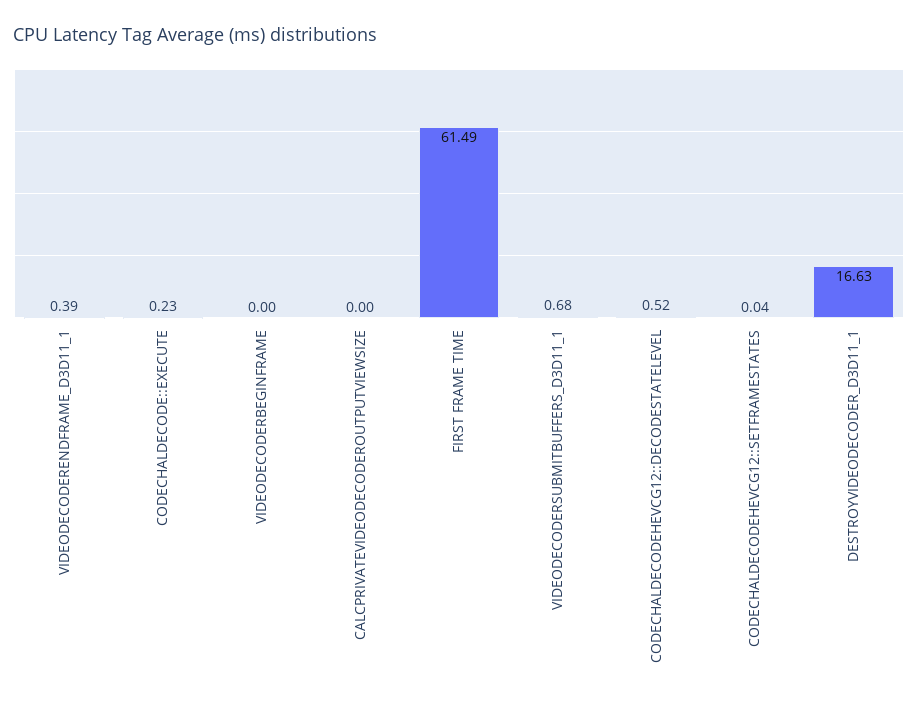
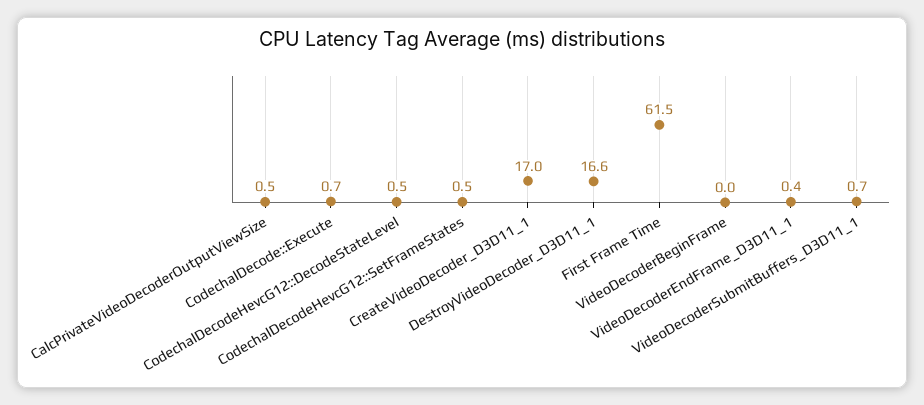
  {
    "VIDEODECODERENDFRAME_D3D11_1": 0.39,
-   "CODECHALDECODE::EXECUTE": 0.23,
+   "CODECHALDECODE::EXECUTE": 0.7,
    "VIDEODECODERBEGINFRAME": 0,
-   "CALCPRIVATEVIDEODECODEROUTPUTVIEWSIZE": 0,
+   "CALCPRIVATEVIDEODECODEROUTPUTVIEWSIZE": 0.5,
    "FIRST FRAME TIME": 61.49,
    "VIDEODECODERSUBMITBUFFERS_D3D11_1": 0.68,
    "CODECHALDECODEHEVCG12::DECODESTATELEVEL": 0.52,
-   "CODECHALDECODEHEVCG12::SETFRAMESTATES": 0.04,
+   "CODECHALDECODEHEVCG12::SETFRAMESTATES": 0.5,
-   "DESTROYVIDEODECODER_D3D11_1": 16.63
+   "DESTROYVIDEODECODER_D3D11_1": 16.63,
+   "CreateVideoDecoder_D3D11_1": 17
  }

